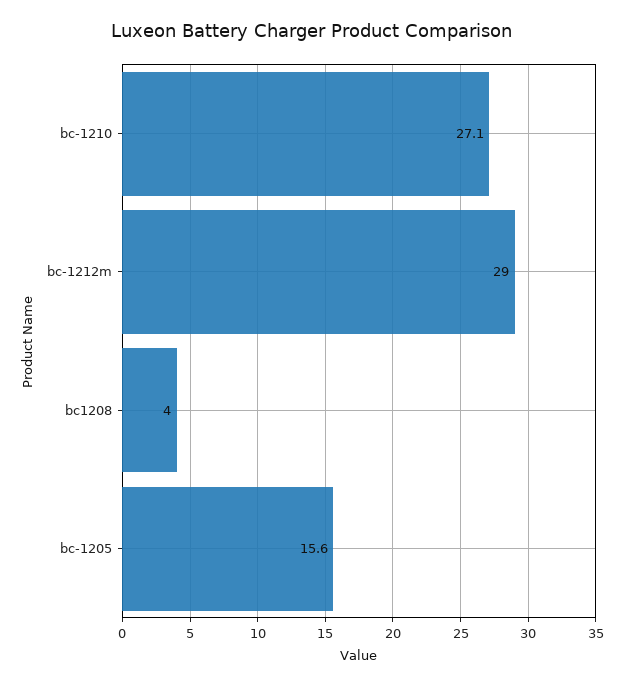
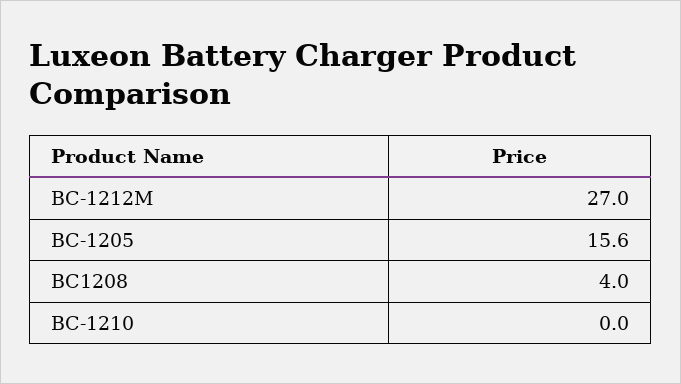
  {
-   "bc-1210": 27.1,
+   "bc-1210": 0,
-   "bc-1212m": 29,
+   "bc-1212m": 27,
    "bc1208": 4,
    "bc-1205": 15.6
  }

